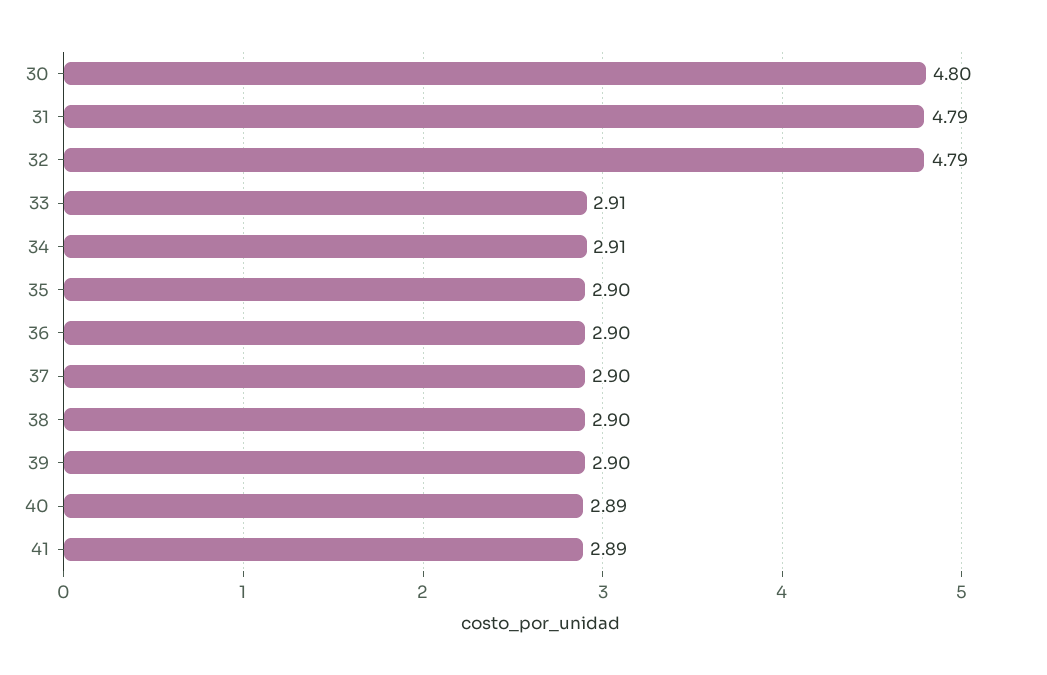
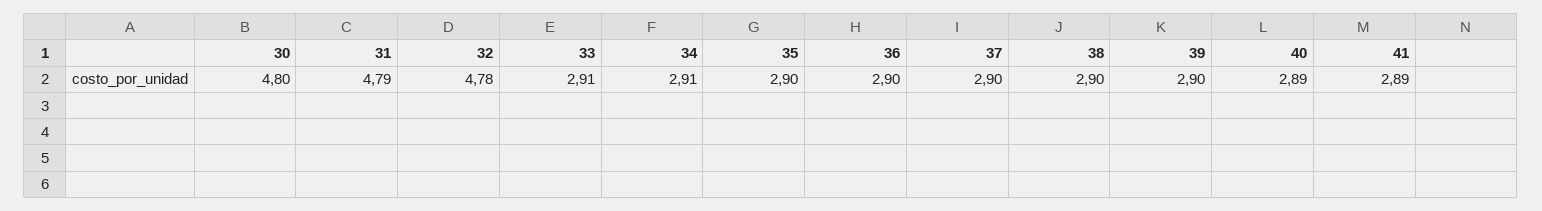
  {
    "30": 4.8,
    "31": 4.79,
-   "32": 4.79,
+   "32": 4.78,
    "33": 2.91,
    "34": 2.91,
    "35": 2.9,
    "36": 2.9,
    "37": 2.9,
    "38": 2.9,
    "39": 2.9,
    "40": 2.89,
    "41": 2.89
  }

